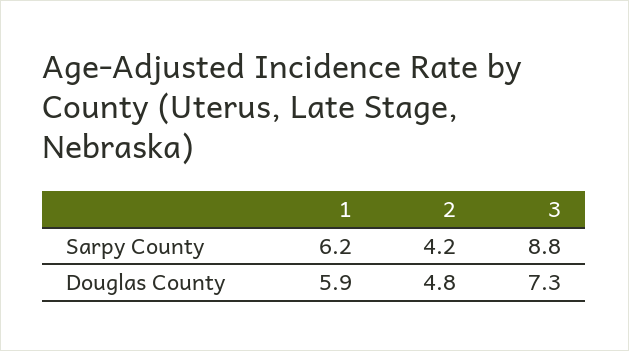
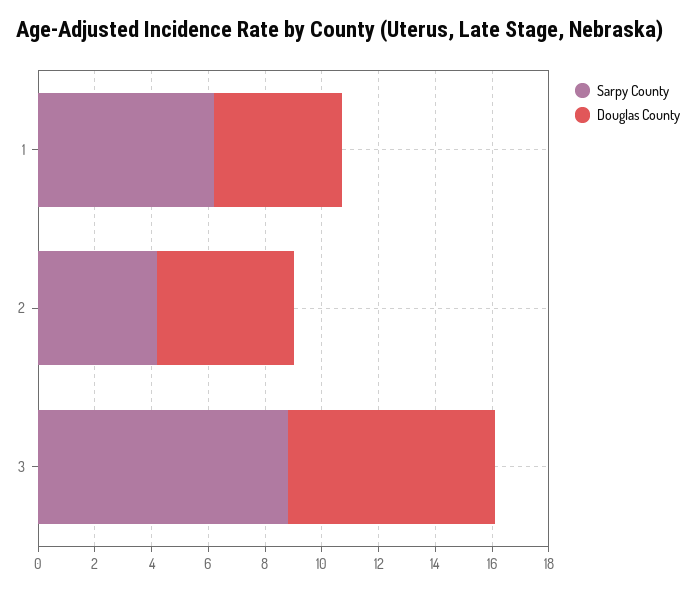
  {
    "Sarpy County": {
      "1": 6.2,
      "2": 4.2,
      "3": 8.8
    },
    "Douglas County": {
-     "1": 5.9,
+     "1": 4.5,
      "2": 4.8,
      "3": 7.3
    }
  }

